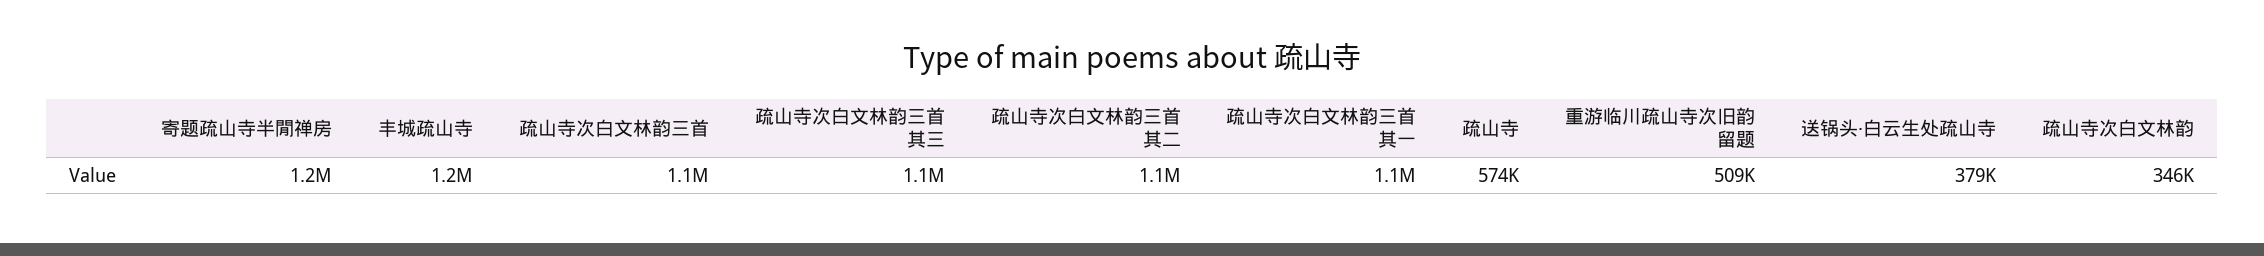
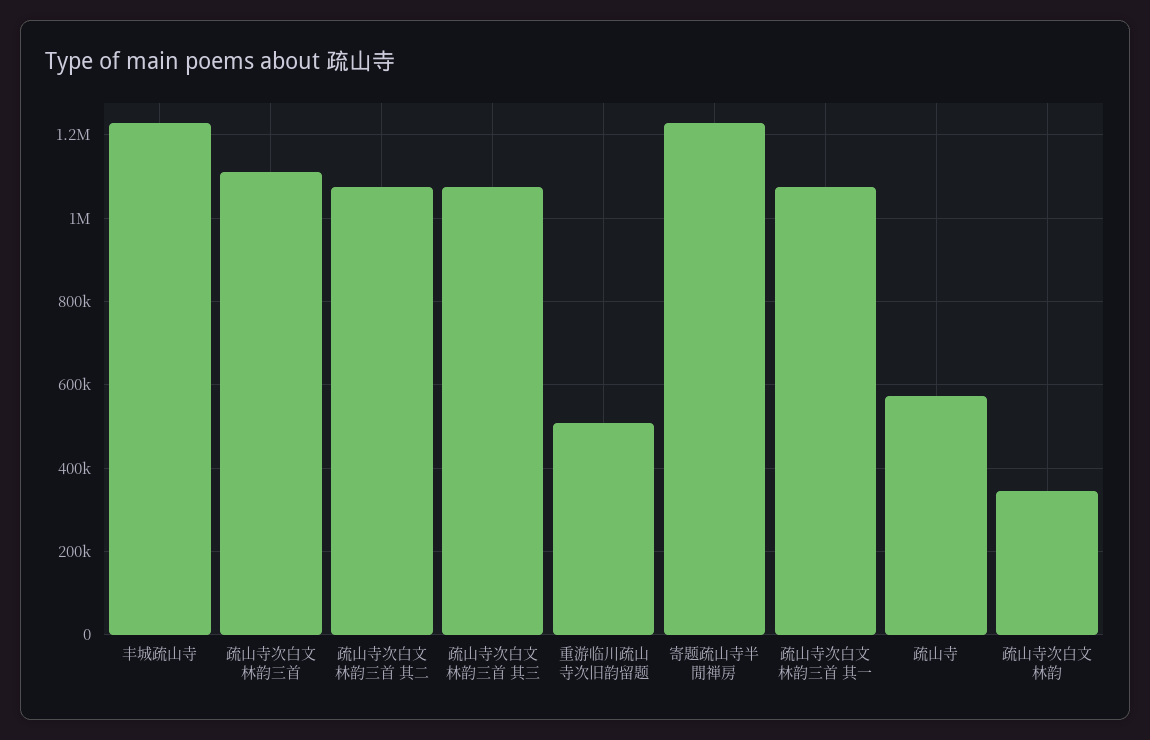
  {
    "寄题疏山寺半閒禅房": 1200000,
    "丰城疏山寺": 1200000,
    "疏山寺次白文林韵三首": 1100000,
    "疏山寺次白文林韵三首 其三": 1100000,
    "疏山寺次白文林韵三首 其二": 1100000,
    "疏山寺次白文林韵三首 其一": 1100000,
    "疏山寺": 574000,
    "重游临川疏山寺次旧韵留题": 509000,
-   "送锅头·白云生处疏山寺": 379000,
    "疏山寺次白文林韵": 346000
  }

